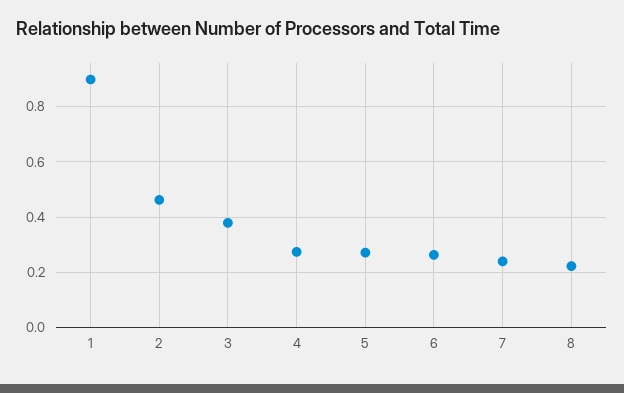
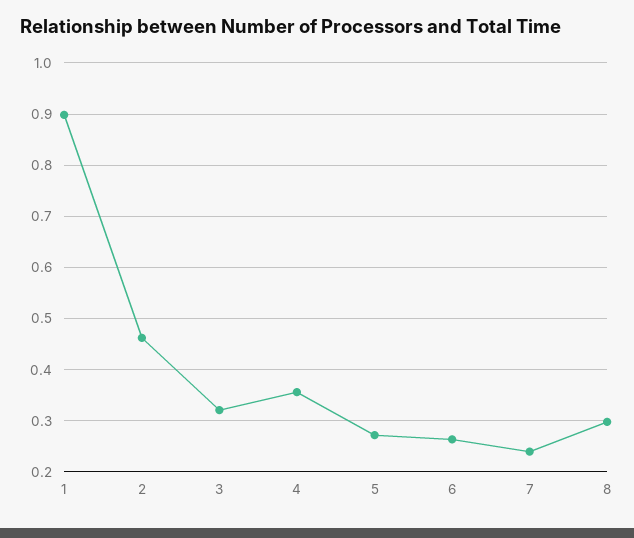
  {
    "1": 0.9,
    "2": 0.46,
-   "3": 0.375,
+   "3": 0.32,
-   "4": 0.275,
+   "4": 0.36,
    "5": 0.28,
    "6": 0.26,
    "7": 0.24,
-   "8": 0.225
+   "8": 0.3
  }

